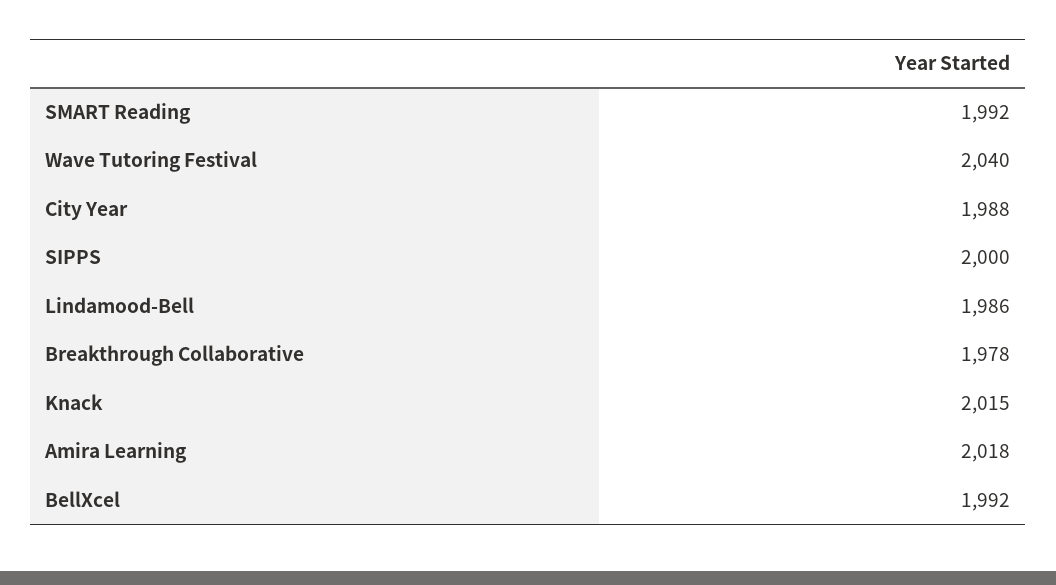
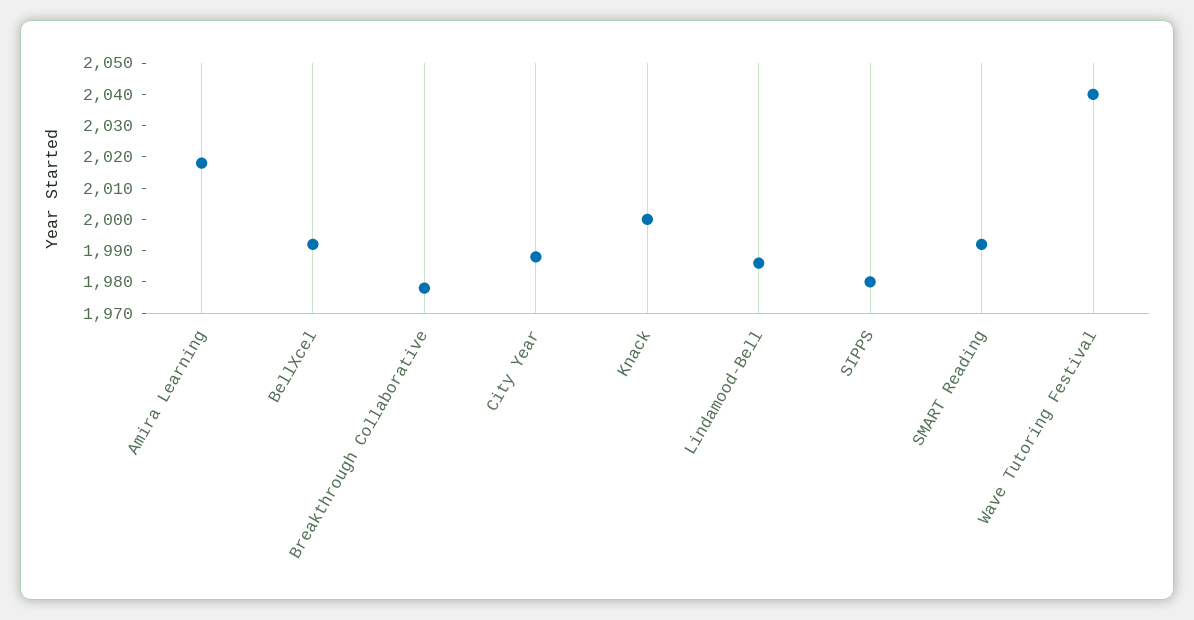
  {
    "SMART Reading": 1992,
    "Wave Tutoring Festival": 2040,
    "City Year": 1988,
-   "SIPPS": 2000,
+   "SIPPS": 1980,
    "Lindamood-Bell": 1986,
    "Breakthrough Collaborative": 1978,
-   "Knack": 2015,
+   "Knack": 2000,
    "Amira Learning": 2018,
    "BellXcel": 1992
  }

